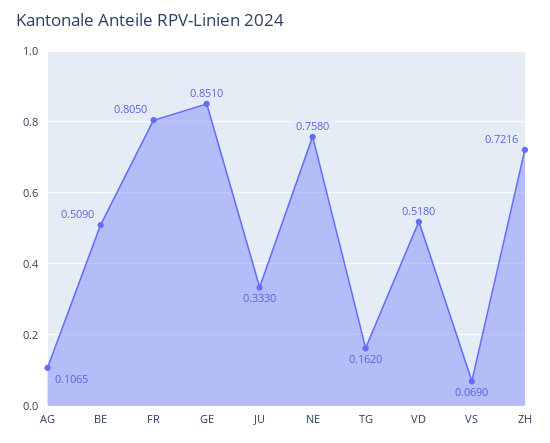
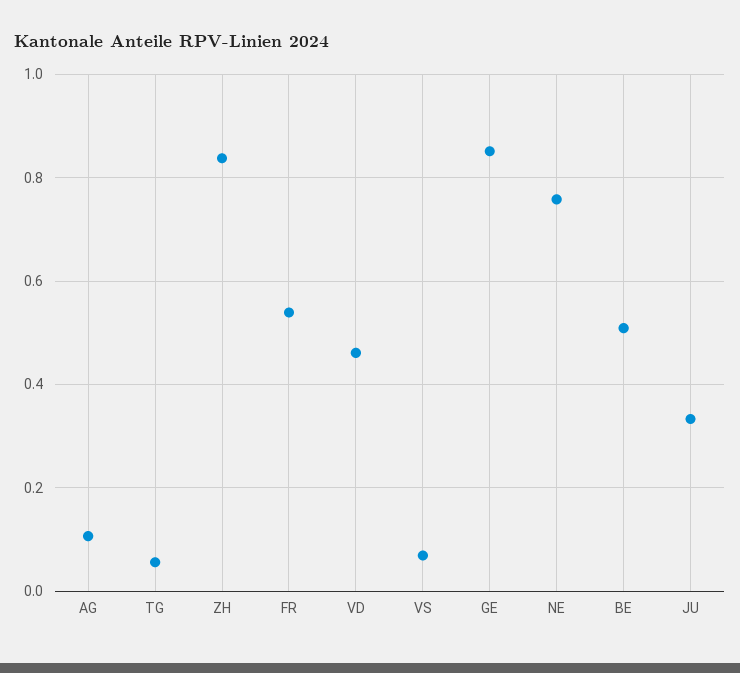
  {
    "AG": 0.1065,
    "BE": 0.509,
-   "FR": 0.805,
+   "FR": 0.54,
    "GE": 0.851,
    "JU": 0.333,
    "NE": 0.758,
-   "TG": 0.162,
+   "TG": 0.06,
-   "VD": 0.518,
+   "VD": 0.46,
    "VS": 0.069,
-   "ZH": 0.7216
+   "ZH": 0.84
  }

